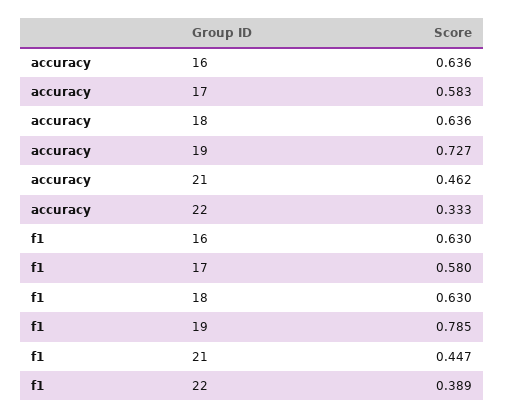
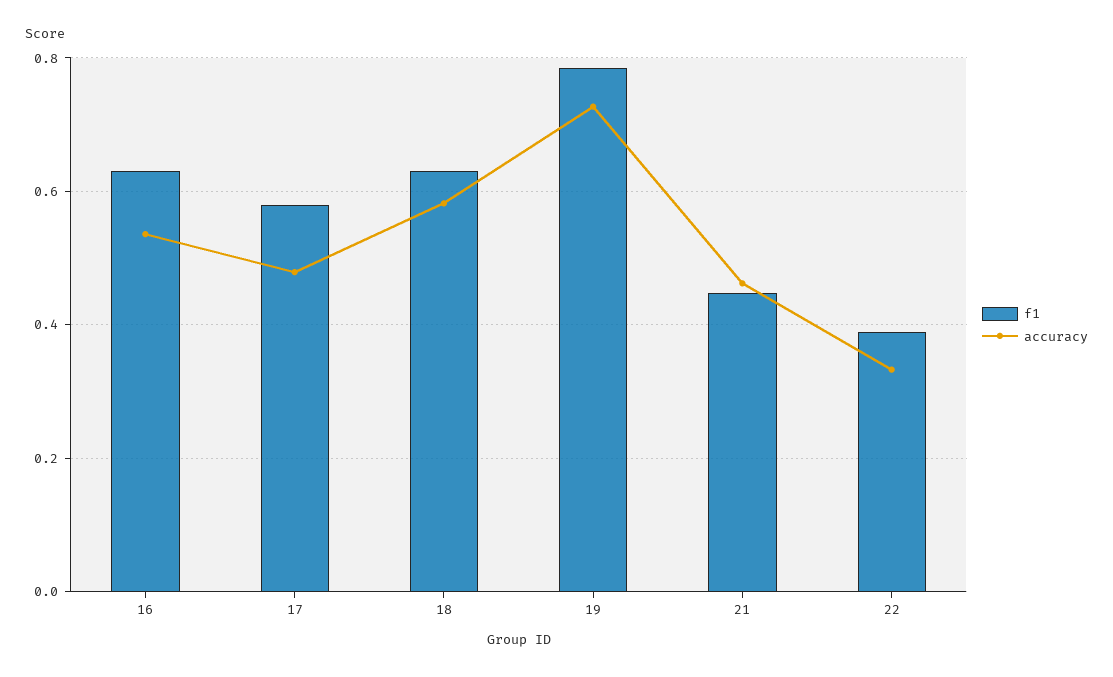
  {
    "accuracy": {
-     "16": 0.636,
+     "16": 0.54,
-     "17": 0.583,
+     "17": 0.48,
-     "18": 0.636,
+     "18": 0.58,
      "19": 0.727,
      "21": 0.462,
      "22": 0.333
    },
    "f1": {
      "16": 0.63,
      "17": 0.58,
      "18": 0.63,
      "19": 0.785,
      "21": 0.447,
      "22": 0.389
    }
  }

